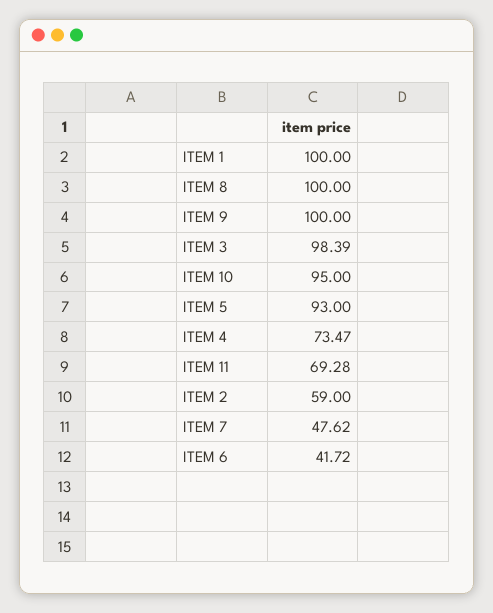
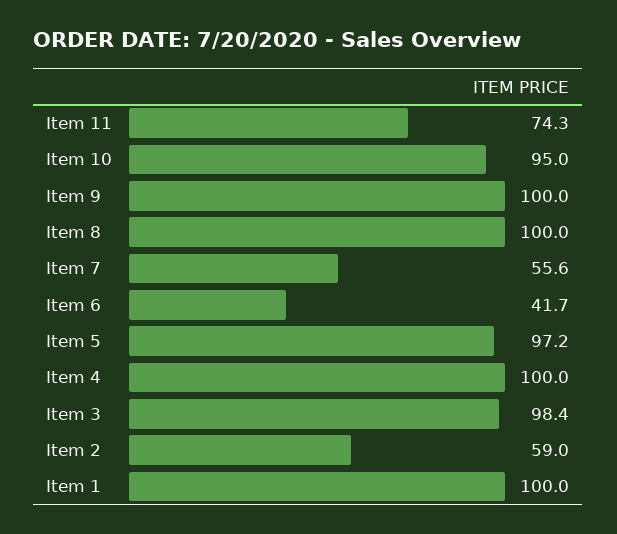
  {
    "ITEM 1": 100,
    "ITEM 8": 100,
    "ITEM 9": 100,
    "ITEM 3": 98.39,
    "ITEM 10": 95,
-   "ITEM 5": 93,
+   "ITEM 5": 97.2,
-   "ITEM 4": 73.47,
+   "ITEM 4": 100,
-   "ITEM 11": 69.28,
+   "ITEM 11": 74.3,
    "ITEM 2": 59,
-   "ITEM 7": 47.62,
+   "ITEM 7": 55.6,
    "ITEM 6": 41.72
  }

